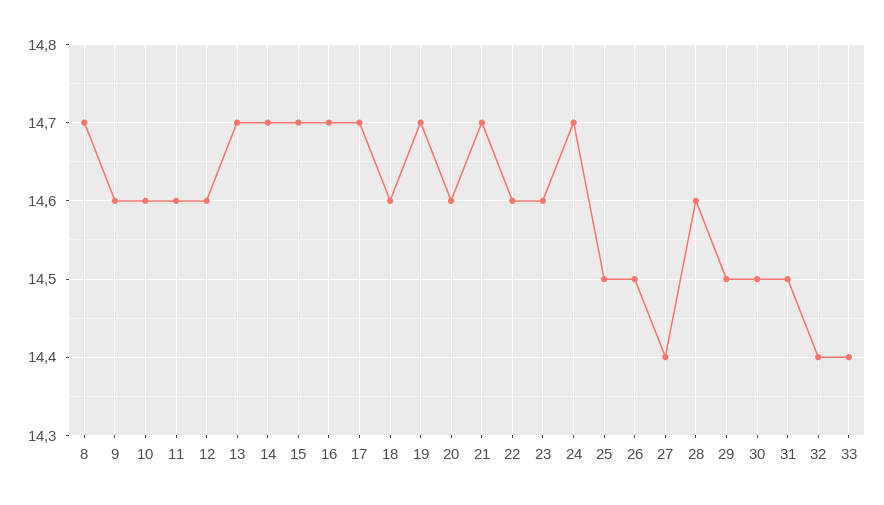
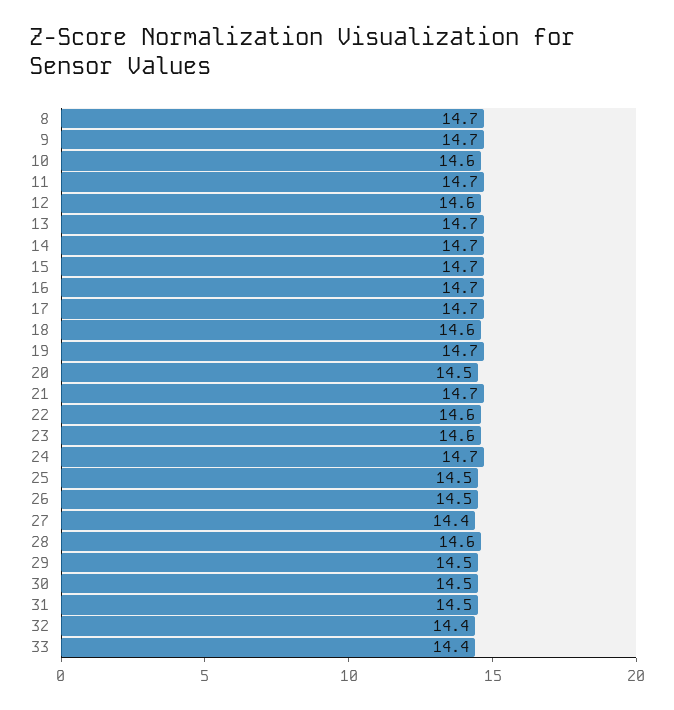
  {
    "8": 14.7,
-   "9": 14.6,
+   "9": 14.7,
    "10": 14.6,
-   "11": 14.6,
+   "11": 14.7,
    "12": 14.6,
    "13": 14.7,
    "14": 14.7,
    "15": 14.7,
    "16": 14.7,
    "17": 14.7,
    "18": 14.6,
    "19": 14.7,
-   "20": 14.6,
+   "20": 14.5,
    "21": 14.7,
    "22": 14.6,
    "23": 14.6,
    "24": 14.7,
    "25": 14.5,
    "26": 14.5,
    "27": 14.4,
    "28": 14.6,
    "29": 14.5,
    "30": 14.5,
    "31": 14.5,
    "32": 14.4,
    "33": 14.4
  }

